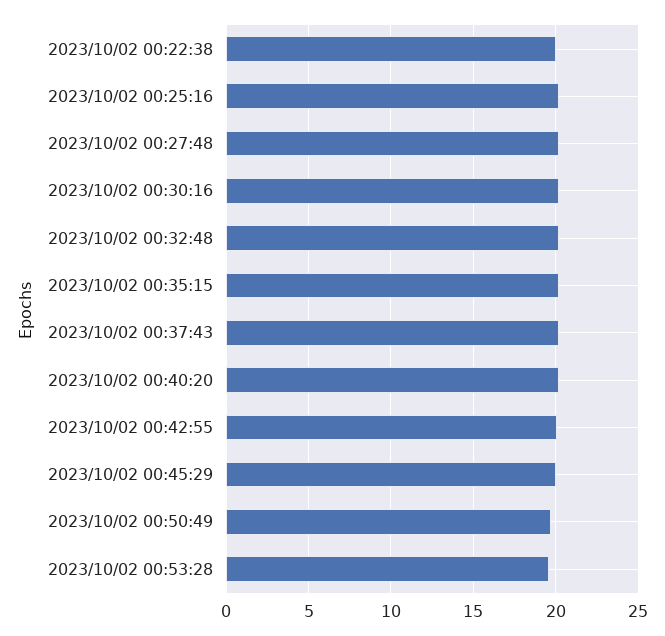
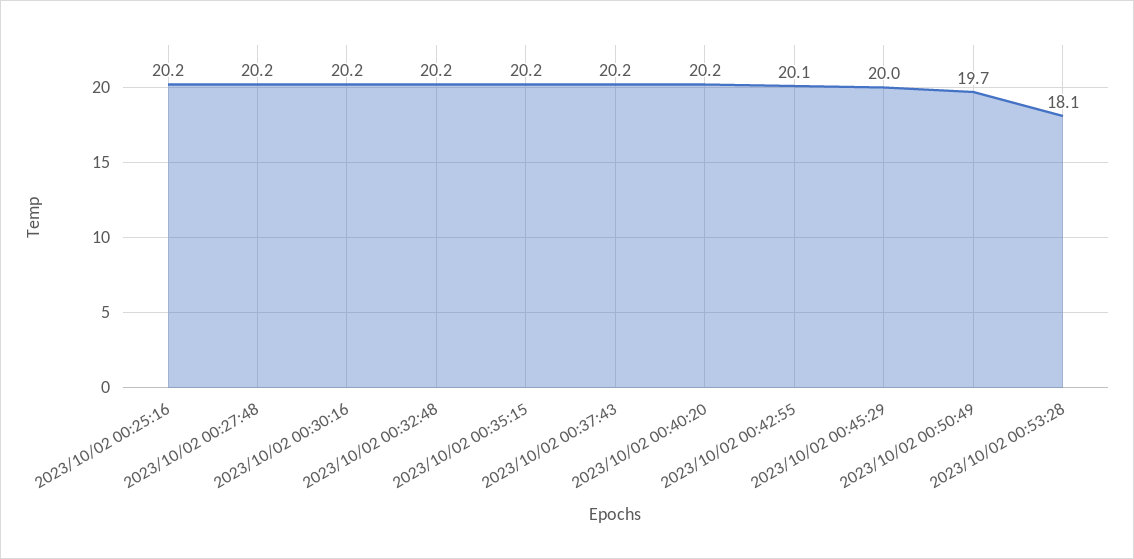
  {
-   "2023/10/02 00:22:38": 20,
    "2023/10/02 00:25:16": 20.2,
    "2023/10/02 00:27:48": 20.2,
    "2023/10/02 00:30:16": 20.2,
    "2023/10/02 00:32:48": 20.2,
    "2023/10/02 00:35:15": 20.2,
    "2023/10/02 00:37:43": 20.2,
    "2023/10/02 00:40:20": 20.2,
    "2023/10/02 00:42:55": 20.1,
    "2023/10/02 00:45:29": 20,
    "2023/10/02 00:50:49": 19.7,
-   "2023/10/02 00:53:28": 19.5
+   "2023/10/02 00:53:28": 18.1
  }

